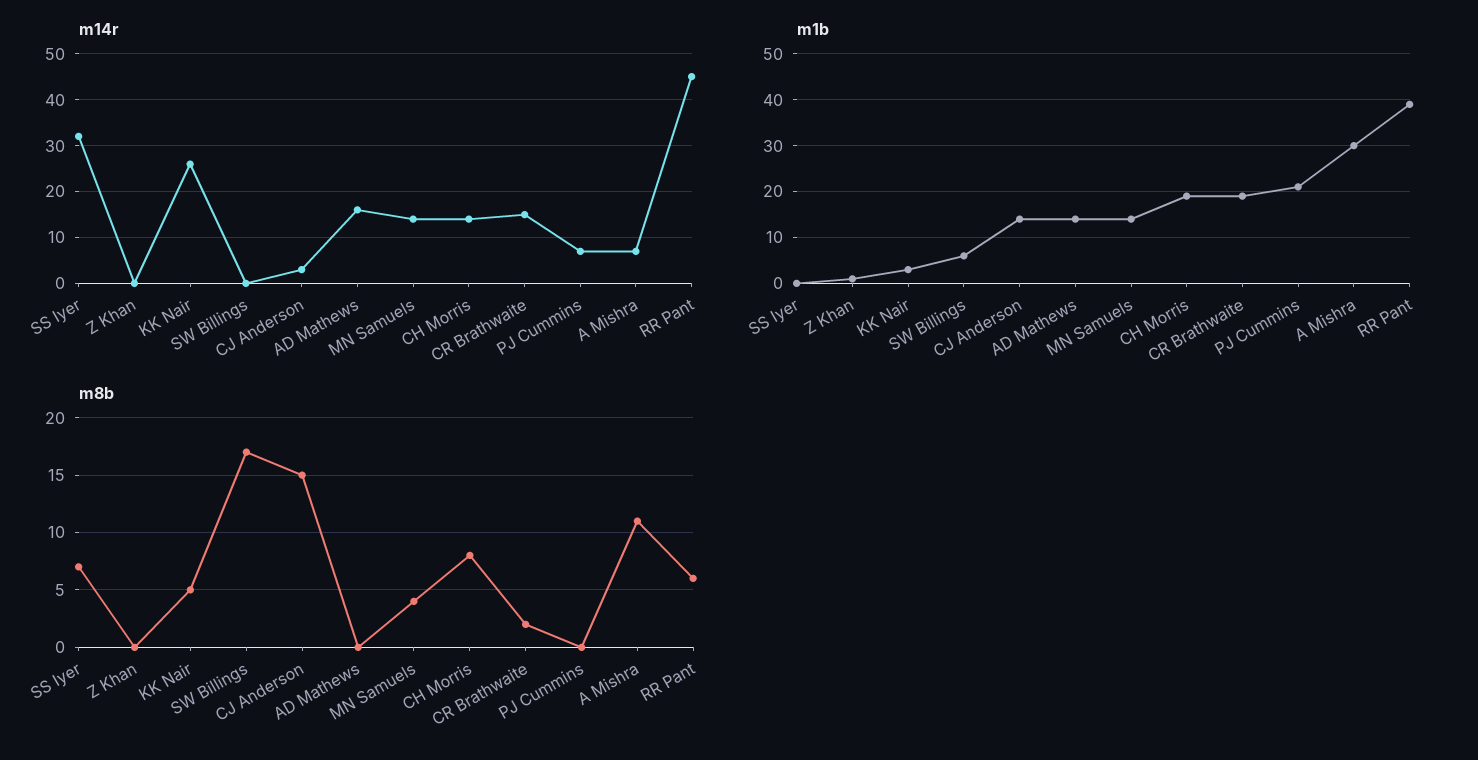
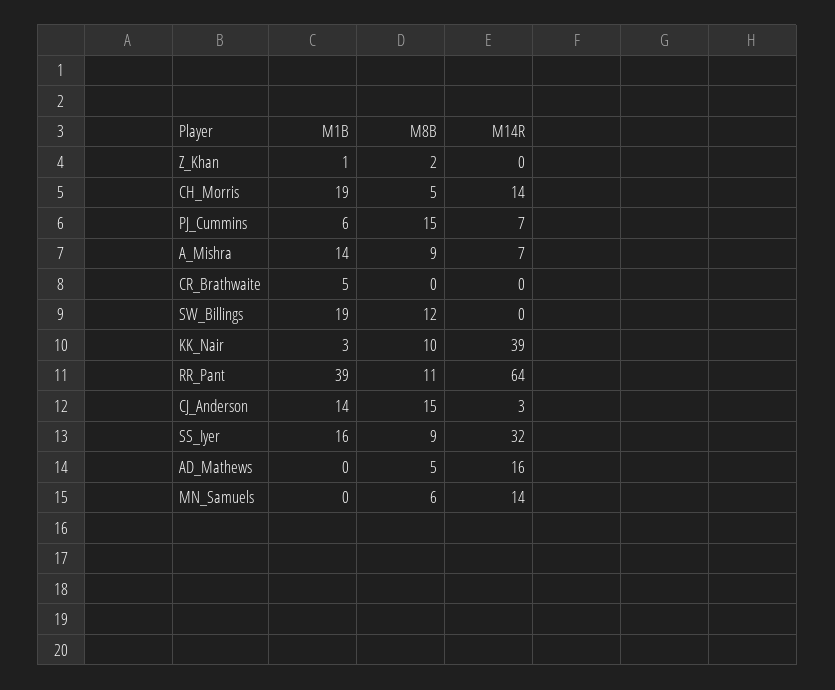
  {
    "m14r": {
      "SS Iyer": 32,
      "Z Khan": 0,
-     "KK Nair": 25,
+     "KK Nair": 39,
      "SW Billings": 0,
      "CJ Anderson": 3,
      "AD Mathews": 16,
      "MN Samuels": 14,
      "CH Morris": 14,
-     "CR Brathwaite": 15,
+     "CR Brathwaite": 0,
      "PJ Cummins": 7,
      "A Mishra": 7,
-     "RR Pant": 45
+     "RR Pant": 64
    },
    "m1b": {
-     "SS Iyer": 0,
+     "SS Iyer": 16,
      "Z Khan": 1,
      "KK Nair": 3,
-     "SW Billings": 5,
+     "SW Billings": 19,
      "CJ Anderson": 14,
-     "AD Mathews": 15,
+     "AD Mathews": 0,
-     "MN Samuels": 15,
+     "MN Samuels": 0,
      "CH Morris": 19,
-     "CR Brathwaite": 20,
+     "CR Brathwaite": 5,
-     "PJ Cummins": 20,
+     "PJ Cummins": 6,
-     "A Mishra": 30,
+     "A Mishra": 14,
      "RR Pant": 39
    },
    "m8b": {
-     "SS Iyer": 7,
+     "SS Iyer": 9,
-     "Z Khan": 0,
+     "Z Khan": 2,
-     "KK Nair": 5,
+     "KK Nair": 10,
-     "SW Billings": 17,
+     "SW Billings": 12,
      "CJ Anderson": 15,
-     "AD Mathews": 0,
+     "AD Mathews": 5,
-     "MN Samuels": 4,
+     "MN Samuels": 6,
-     "CH Morris": 8,
+     "CH Morris": 5,
-     "CR Brathwaite": 2,
+     "CR Brathwaite": 0,
-     "PJ Cummins": 0,
+     "PJ Cummins": 15,
-     "A Mishra": 11,
+     "A Mishra": 9,
-     "RR Pant": 6
+     "RR Pant": 11
    }
  }

